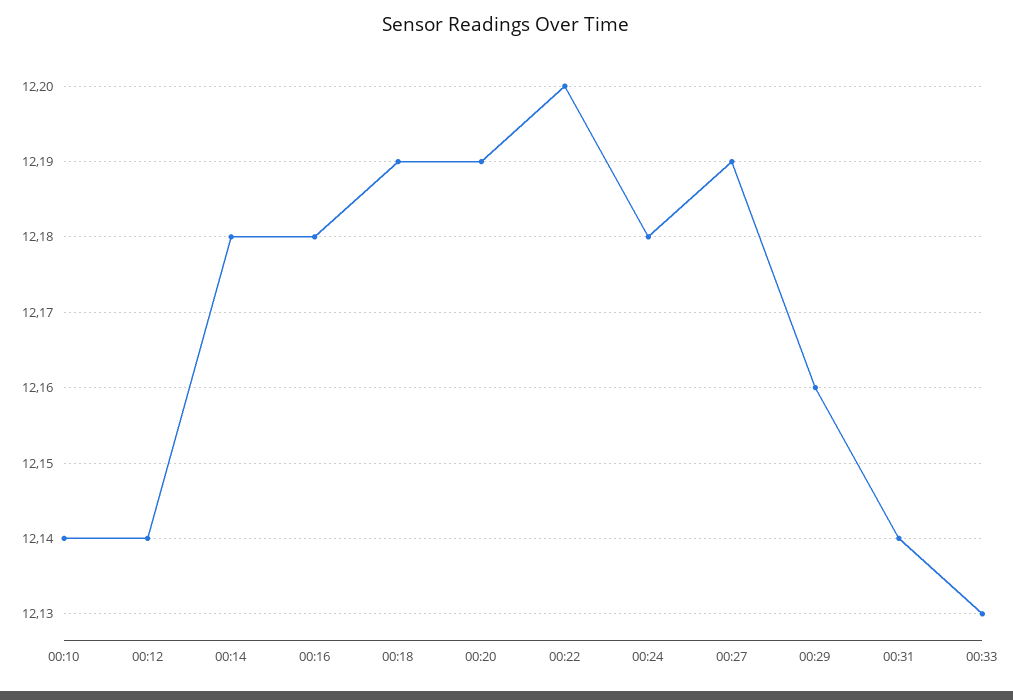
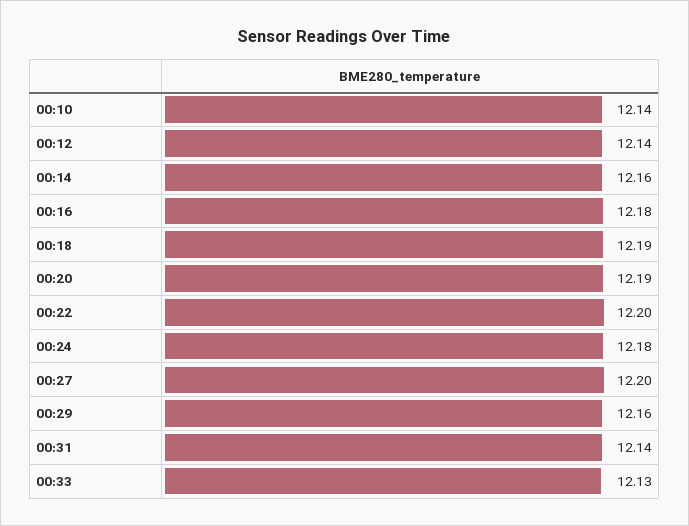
  {
    "00:10": 12.14,
    "00:12": 12.14,
-   "00:14": 12.18,
+   "00:14": 12.16,
    "00:16": 12.18,
    "00:18": 12.19,
    "00:20": 12.19,
    "00:22": 12.2,
    "00:24": 12.18,
-   "00:27": 12.19,
+   "00:27": 12.2,
    "00:29": 12.16,
    "00:31": 12.14,
    "00:33": 12.13
  }

